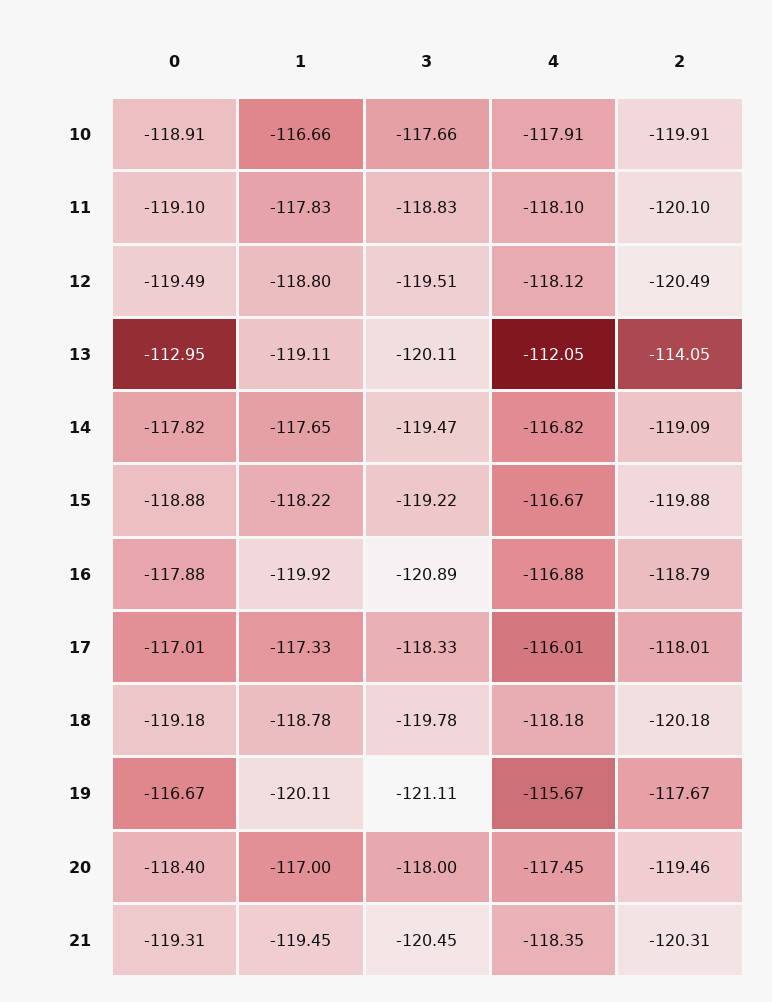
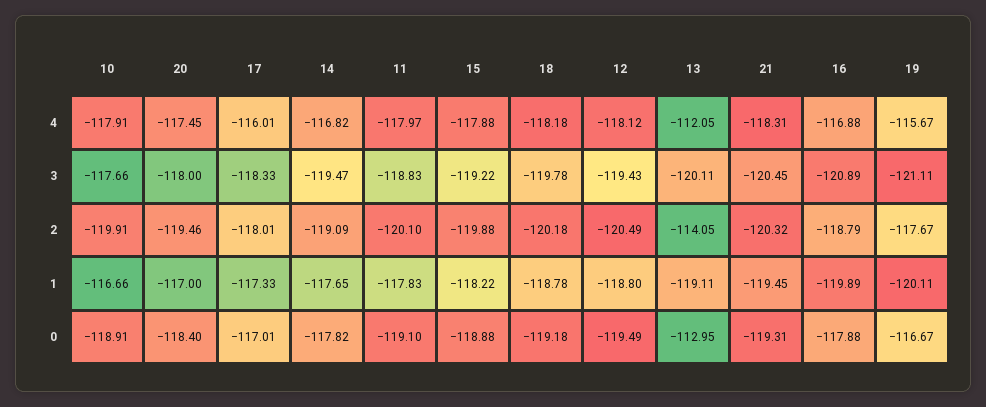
  {
    "0": {
      "10": -118.91,
      "11": -119.1,
      "12": -119.49,
      "13": -112.95,
      "14": -117.82,
      "15": -118.88,
      "16": -117.88,
      "17": -117.01,
      "18": -119.18,
      "19": -116.67,
      "20": -118.4,
      "21": -119.31
    },
    "1": {
      "10": -116.66,
      "11": -117.83,
      "12": -118.8,
      "13": -119.11,
      "14": -117.65,
      "15": -118.22,
-     "16": -119.92,
+     "16": -119.89,
      "17": -117.33,
      "18": -118.78,
      "19": -120.11,
      "20": -117,
      "21": -119.45
    },
    "3": {
      "10": -117.66,
      "11": -118.83,
-     "12": -119.51,
+     "12": -119.43,
      "13": -120.11,
      "14": -119.47,
      "15": -119.22,
      "16": -120.89,
      "17": -118.33,
      "18": -119.78,
      "19": -121.11,
      "20": -118,
      "21": -120.45
    },
    "4": {
      "10": -117.91,
-     "11": -118.1,
+     "11": -117.97,
      "12": -118.12,
      "13": -112.05,
      "14": -116.82,
-     "15": -116.67,
+     "15": -117.88,
      "16": -116.88,
      "17": -116.01,
      "18": -118.18,
      "19": -115.67,
      "20": -117.45,
-     "21": -118.35
+     "21": -118.31
    },
    "2": {
      "10": -119.91,
      "11": -120.1,
      "12": -120.49,
      "13": -114.05,
      "14": -119.09,
      "15": -119.88,
      "16": -118.79,
      "17": -118.01,
      "18": -120.18,
      "19": -117.67,
      "20": -119.46,
-     "21": -120.31
+     "21": -120.32
    }
  }

